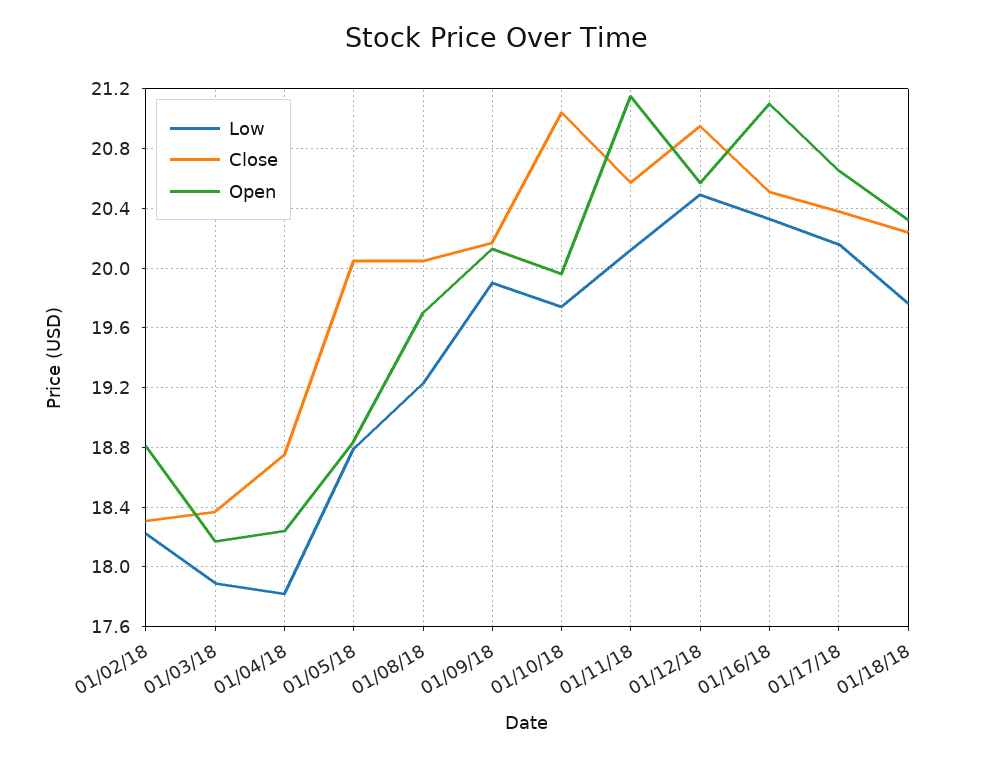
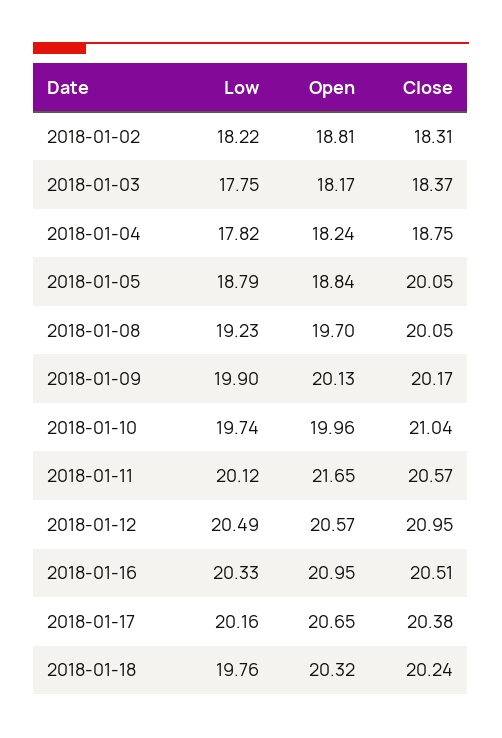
  {
    "Low": {
      "01/02/18": 18.22,
-     "01/03/18": 17.9,
+     "01/03/18": 17.75,
      "01/04/18": 17.82,
      "01/05/18": 18.79,
      "01/08/18": 19.23,
      "01/09/18": 19.9,
      "01/10/18": 19.74,
      "01/11/18": 20.12,
      "01/12/18": 20.49,
      "01/16/18": 20.33,
      "01/17/18": 20.16,
      "01/18/18": 19.76
    },
    "Close": {
      "01/02/18": 18.31,
      "01/03/18": 18.37,
      "01/04/18": 18.75,
      "01/05/18": 20.05,
      "01/08/18": 20.05,
      "01/09/18": 20.17,
      "01/10/18": 21.04,
      "01/11/18": 20.57,
      "01/12/18": 20.95,
      "01/16/18": 20.51,
      "01/17/18": 20.38,
      "01/18/18": 20.24
    },
    "Open": {
      "01/02/18": 18.81,
      "01/03/18": 18.17,
      "01/04/18": 18.24,
      "01/05/18": 18.84,
      "01/08/18": 19.7,
      "01/09/18": 20.13,
      "01/10/18": 19.96,
-     "01/11/18": 21.15,
+     "01/11/18": 21.65,
      "01/12/18": 20.57,
-     "01/16/18": 21.1,
+     "01/16/18": 20.95,
      "01/17/18": 20.65,
      "01/18/18": 20.32
    }
  }

